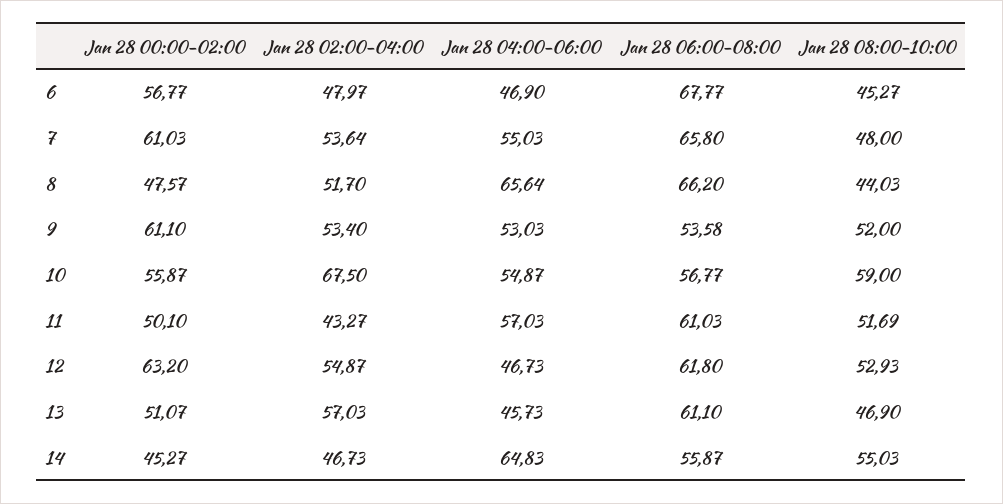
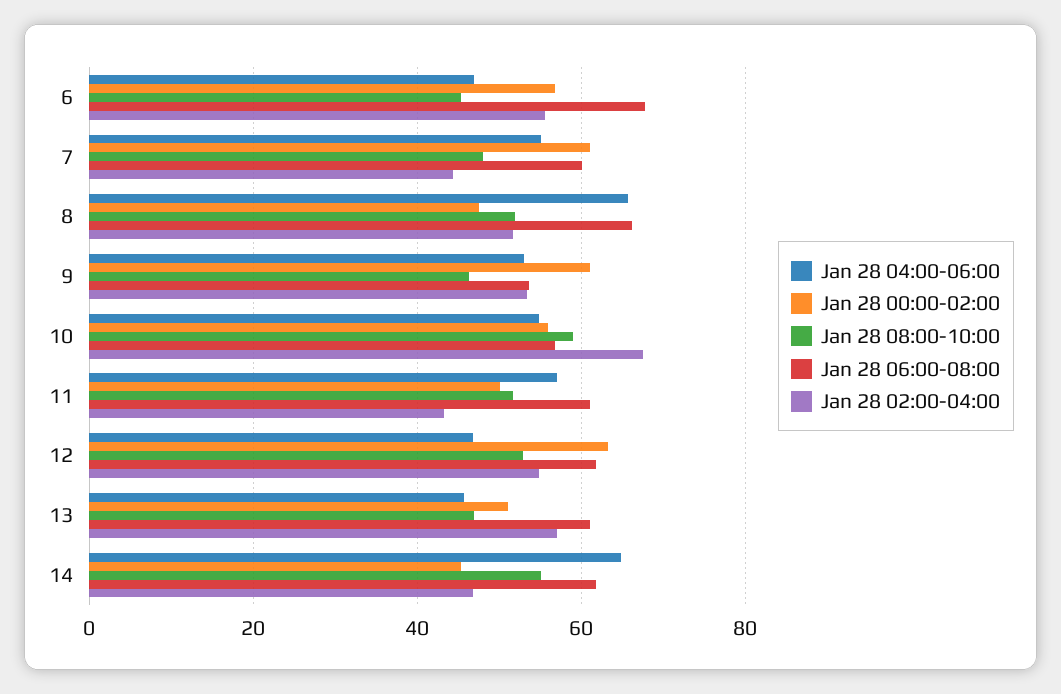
  {
    "Jan 28 00:00-02:00": {
      "6": 56.77,
      "7": 61.03,
      "8": 47.57,
      "9": 61.1,
      "10": 55.87,
      "11": 50.1,
      "12": 63.2,
      "13": 51.07,
      "14": 45.27
    },
    "Jan 28 02:00-04:00": {
-     "6": 47.97,
+     "6": 56,
-     "7": 53.64,
+     "7": 44,
      "8": 51.7,
      "9": 53.4,
      "10": 67.5,
      "11": 43.27,
      "12": 54.87,
      "13": 57.03,
      "14": 46.73
    },
    "Jan 28 04:00-06:00": {
      "6": 46.9,
      "7": 55.03,
      "8": 65.64,
      "9": 53.03,
      "10": 54.87,
      "11": 57.03,
      "12": 46.73,
      "13": 45.73,
      "14": 64.83
    },
    "Jan 28 06:00-08:00": {
      "6": 67.77,
-     "7": 65.8,
+     "7": 60,
      "8": 66.2,
      "9": 53.58,
      "10": 56.77,
      "11": 61.03,
      "12": 61.8,
      "13": 61.1,
-     "14": 55.87
+     "14": 62
    },
    "Jan 28 08:00-10:00": {
      "6": 45.27,
      "7": 48,
-     "8": 44.03,
+     "8": 52,
-     "9": 52,
+     "9": 46,
      "10": 59,
      "11": 51.69,
      "12": 52.93,
      "13": 46.9,
      "14": 55.03
    }
  }

